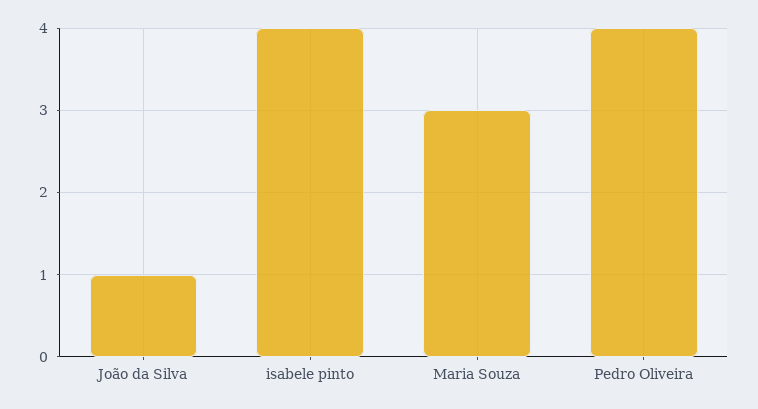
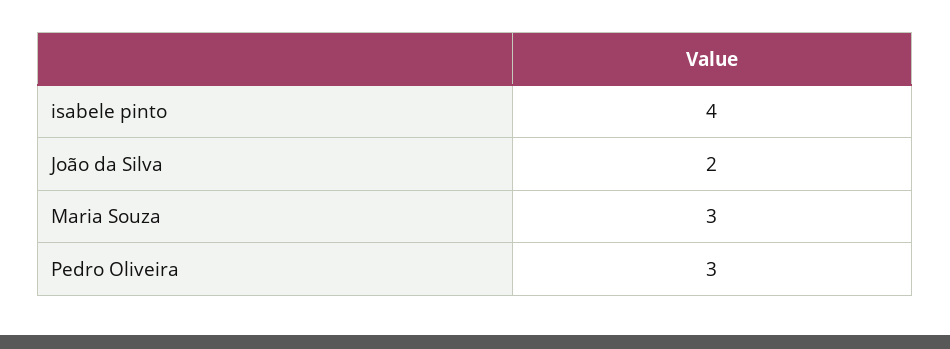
  {
-   "João da Silva": 1,
+   "João da Silva": 2,
    "isabele pinto": 4,
    "Maria Souza": 3,
-   "Pedro Oliveira": 4
+   "Pedro Oliveira": 3
  }

